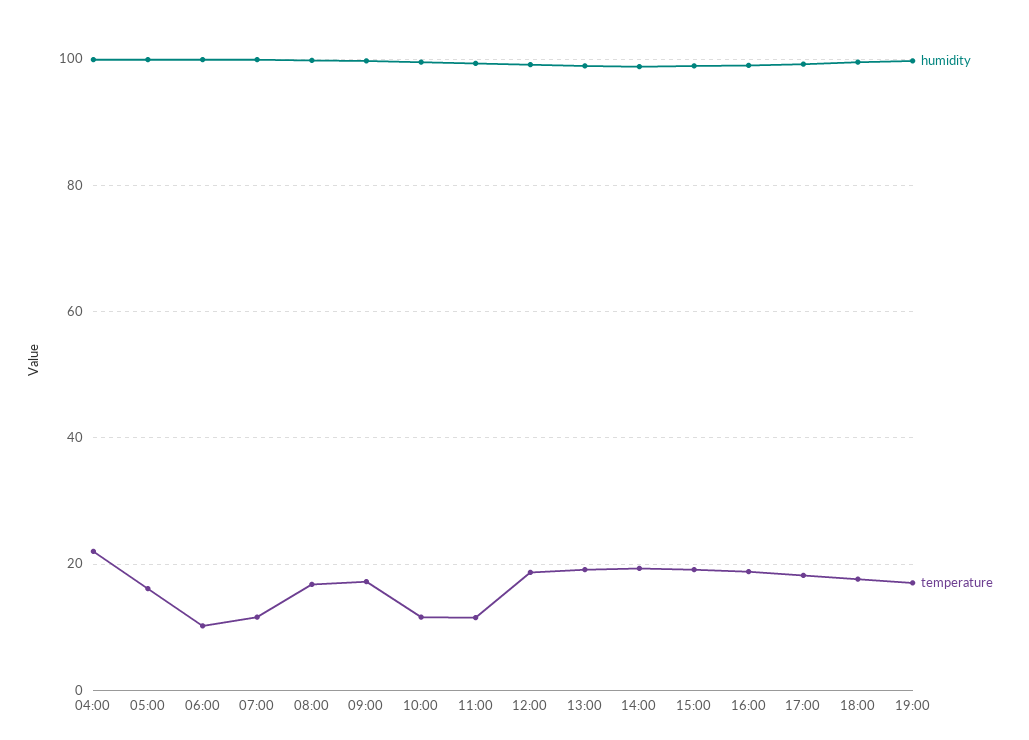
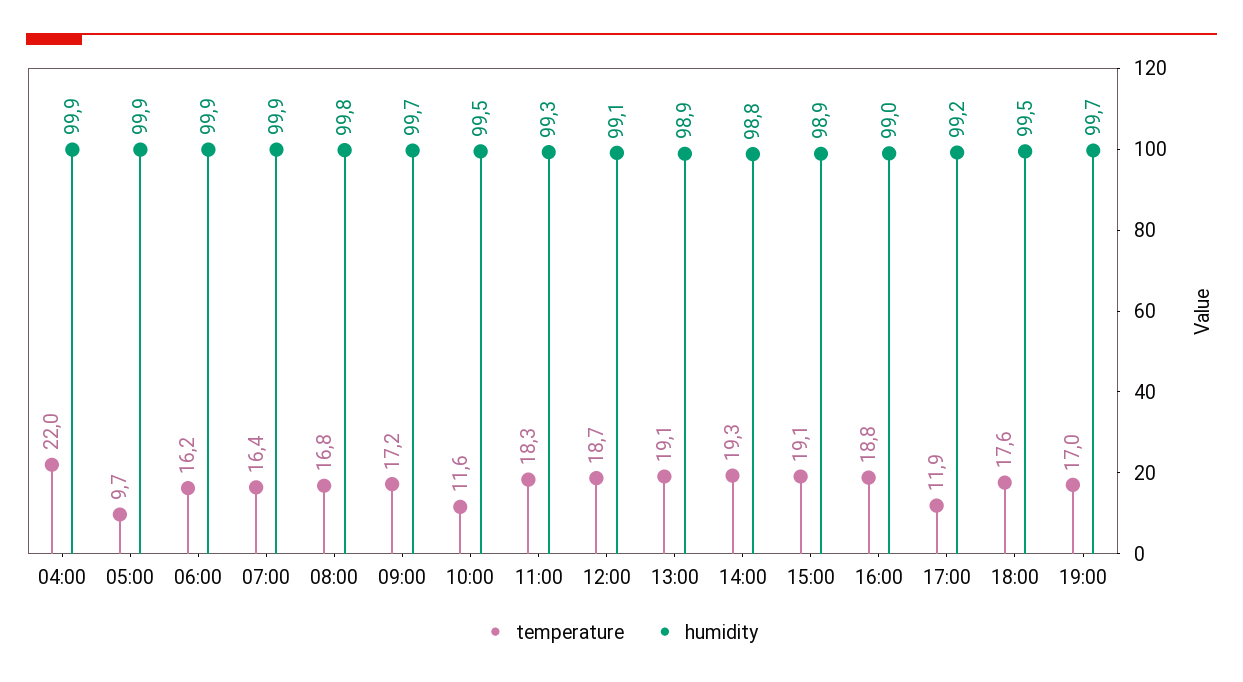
  {
    "humidity": {
      "04:00": 99.9,
      "05:00": 99.9,
      "06:00": 99.9,
      "07:00": 99.9,
      "08:00": 99.8,
      "09:00": 99.7,
      "10:00": 99.5,
      "11:00": 99.3,
      "12:00": 99.1,
      "13:00": 98.9,
      "14:00": 98.8,
      "15:00": 98.9,
      "16:00": 99,
      "17:00": 99.2,
      "18:00": 99.5,
      "19:00": 99.7
    },
    "temperature": {
      "04:00": 22,
-     "05:00": 16,
+     "05:00": 9.7,
-     "06:00": 10,
+     "06:00": 16.2,
-     "07:00": 12,
+     "07:00": 16.4,
      "08:00": 16.8,
      "09:00": 17.2,
      "10:00": 11.6,
-     "11:00": 12,
+     "11:00": 18.3,
      "12:00": 18.7,
      "13:00": 19.1,
      "14:00": 19.3,
      "15:00": 19.1,
      "16:00": 18.8,
-     "17:00": 18,
+     "17:00": 11.9,
      "18:00": 17.6,
      "19:00": 17
    }
  }

